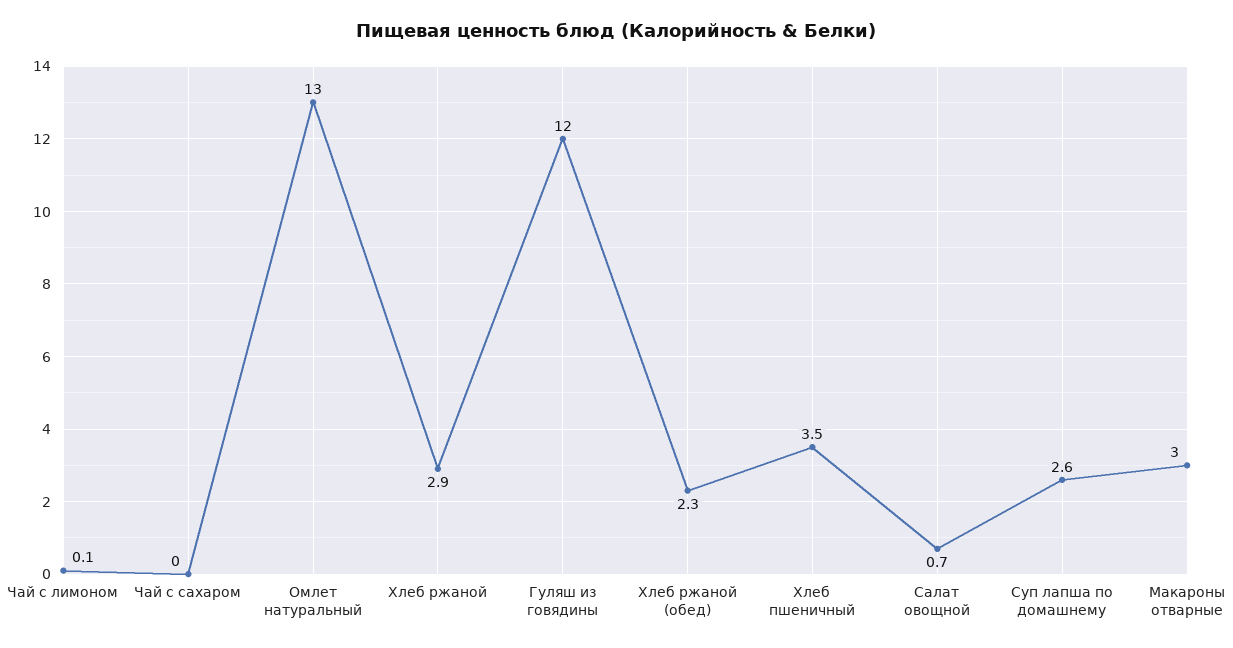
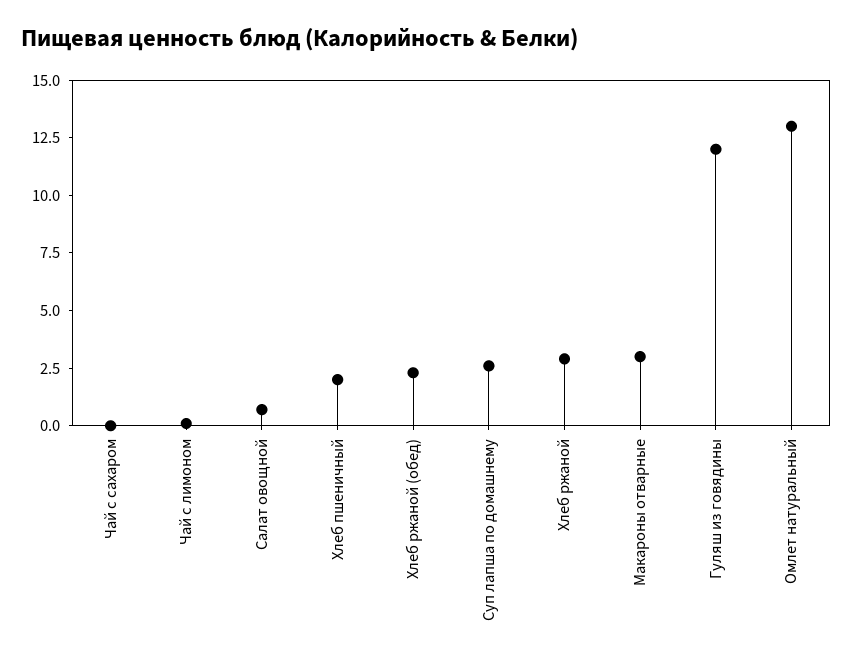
  {
    "Чай с лимоном": 0.1,
    "Чай с сахаром": 0,
    "Омлет натуральный": 13,
    "Хлеб ржаной": 2.9,
    "Гуляш из говядины": 12,
    "Хлеб ржаной (обед)": 2.3,
-   "Хлеб пшеничный": 3.5,
+   "Хлеб пшеничный": 2,
    "Салат овощной": 0.7,
    "Суп лапша по домашнему": 2.6,
    "Макароны отварные": 3
  }

